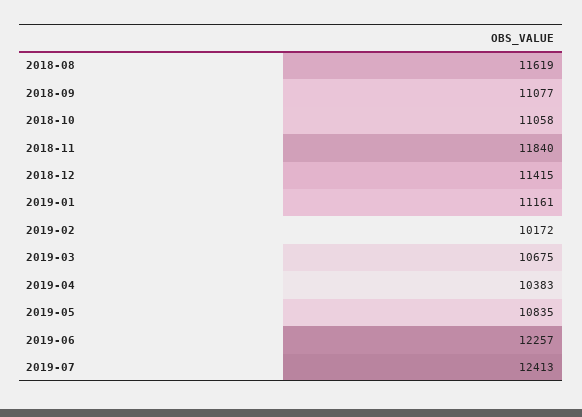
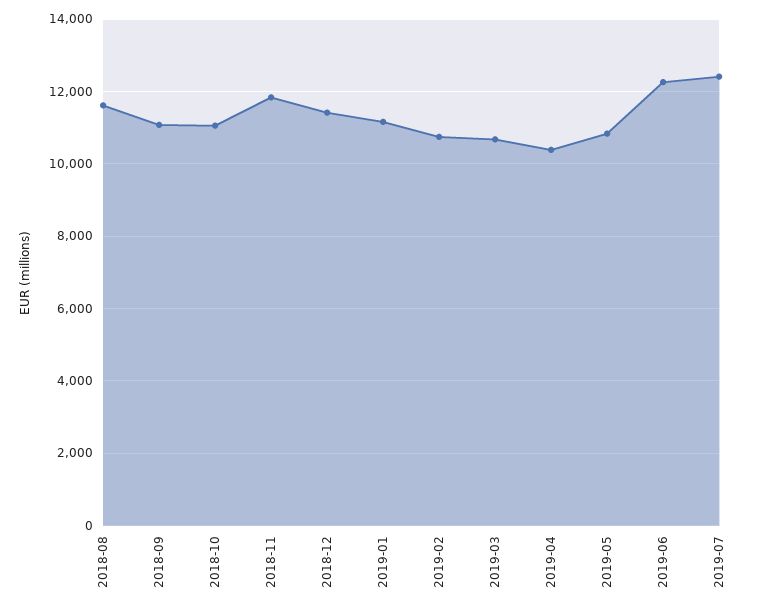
  {
    "2018-08": 11619,
    "2018-09": 11077,
    "2018-10": 11058,
    "2018-11": 11840,
    "2018-12": 11415,
    "2019-01": 11161,
-   "2019-02": 10172,
+   "2019-02": 10800,
    "2019-03": 10675,
    "2019-04": 10383,
    "2019-05": 10835,
    "2019-06": 12257,
    "2019-07": 12413
  }

